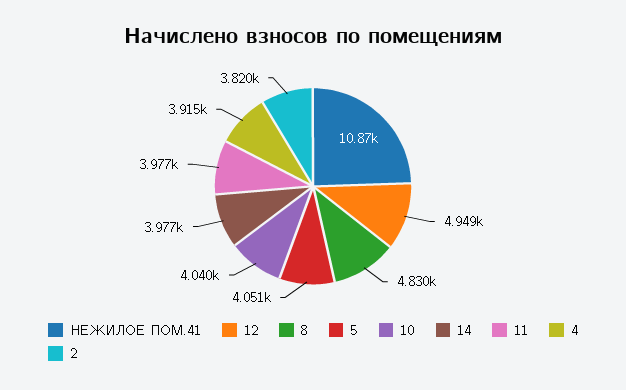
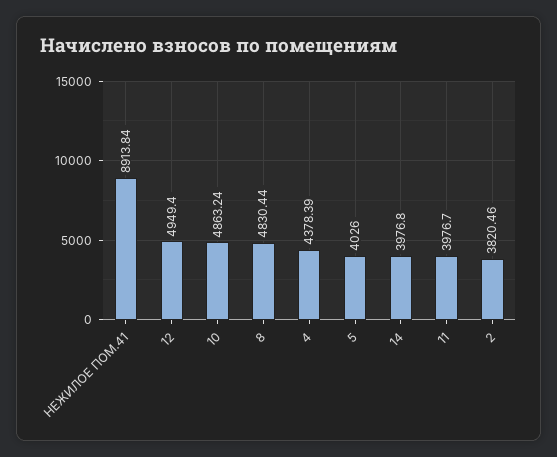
  {
-   "НЕЖИЛОЕ ПОМ.41": 10870,
+   "НЕЖИЛОЕ ПОМ.41": 8913.84,
    "12": 4949.4,
    "8": 4830.44,
-   "5": 4051,
+   "5": 4026,
-   "10": 4040,
+   "10": 4863.24,
    "14": 3976.8,
    "11": 3976.7,
-   "4": 3915,
+   "4": 4378.39,
    "2": 3820.46
  }

